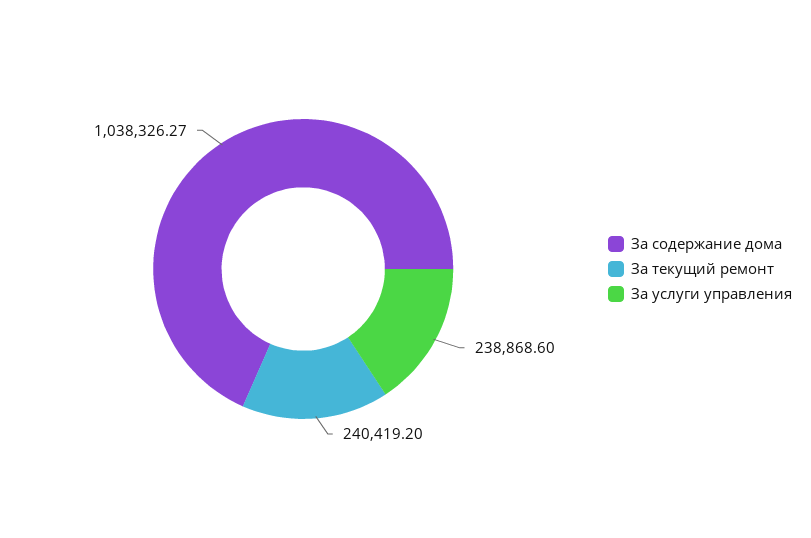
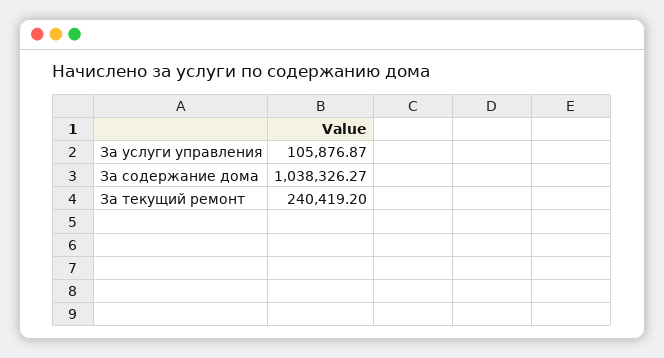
  {
    "За содержание дома": 1038326.27,
    "За текущий ремонт": 240419.2,
-   "За услуги управления": 238868.6
+   "За услуги управления": 105876.87
  }

